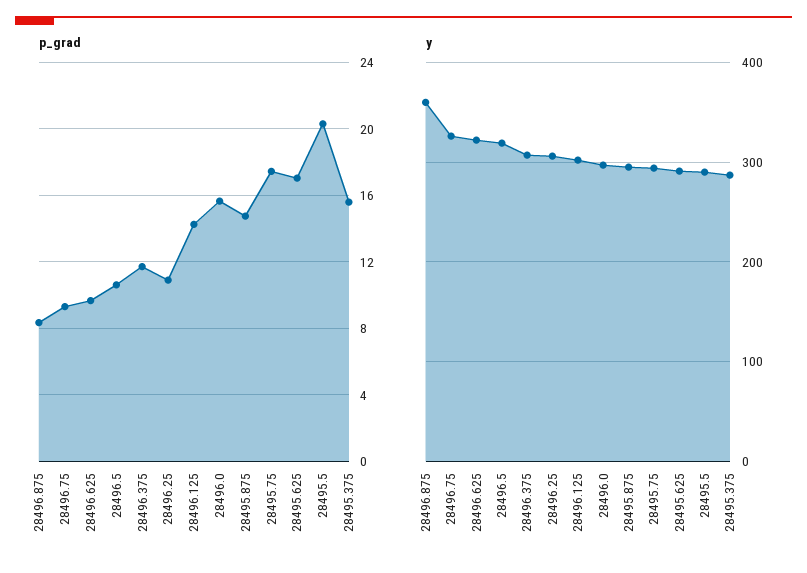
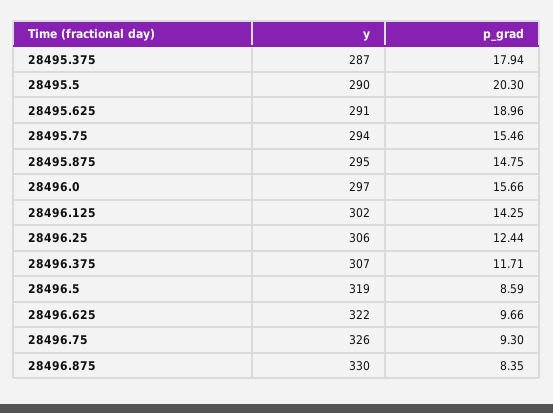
  {
    "p_grad": {
      "28496.875": 8.35,
      "28496.75": 9.3,
      "28496.625": 9.66,
-     "28496.5": 10.5,
+     "28496.5": 8.59,
      "28496.375": 11.71,
-     "28496.25": 11,
+     "28496.25": 12.44,
      "28496.125": 14.25,
      "28496.0": 15.66,
      "28495.875": 14.75,
-     "28495.75": 17.5,
+     "28495.75": 15.46,
-     "28495.625": 17,
+     "28495.625": 18.96,
      "28495.5": 20.3,
-     "28495.375": 15.5
+     "28495.375": 17.94
    },
    "y": {
-     "28496.875": 360,
+     "28496.875": 330,
      "28496.75": 326,
      "28496.625": 322,
      "28496.5": 319,
      "28496.375": 307,
      "28496.25": 306,
      "28496.125": 302,
      "28496.0": 297,
      "28495.875": 295,
      "28495.75": 294,
      "28495.625": 291,
      "28495.5": 290,
      "28495.375": 287
    }
  }

